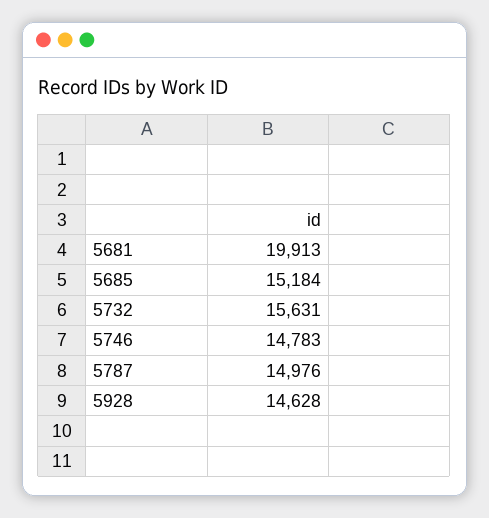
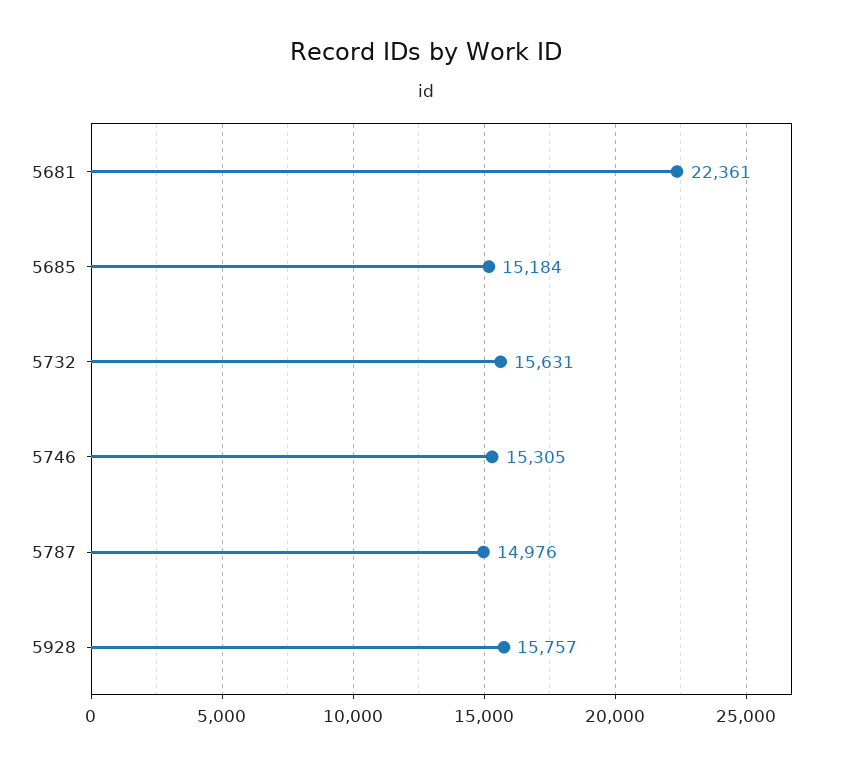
  {
-   "5681": 19913,
+   "5681": 22361,
    "5685": 15184,
    "5732": 15631,
-   "5746": 14783,
+   "5746": 15305,
    "5787": 14976,
-   "5928": 14628
+   "5928": 15757
  }

